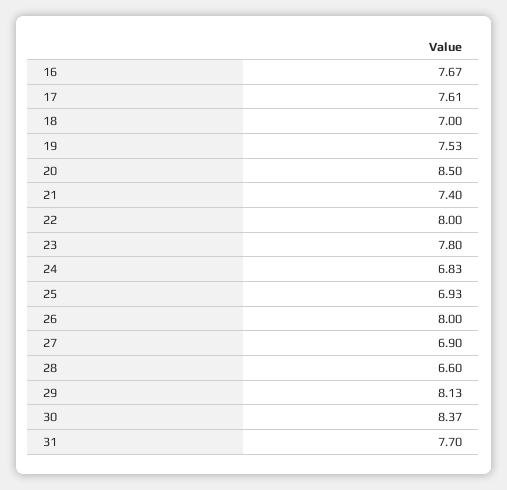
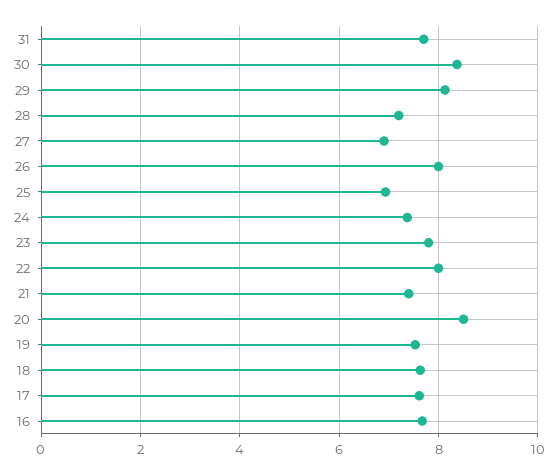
  {
    "16": 7.67,
    "17": 7.61,
-   "18": 7,
+   "18": 7.6,
    "19": 7.53,
    "20": 8.5,
    "21": 7.4,
    "22": 8,
    "23": 7.8,
-   "24": 6.83,
+   "24": 7.4,
    "25": 6.93,
    "26": 8,
    "27": 6.9,
-   "28": 6.6,
+   "28": 7.2,
    "29": 8.13,
    "30": 8.37,
    "31": 7.7
  }

